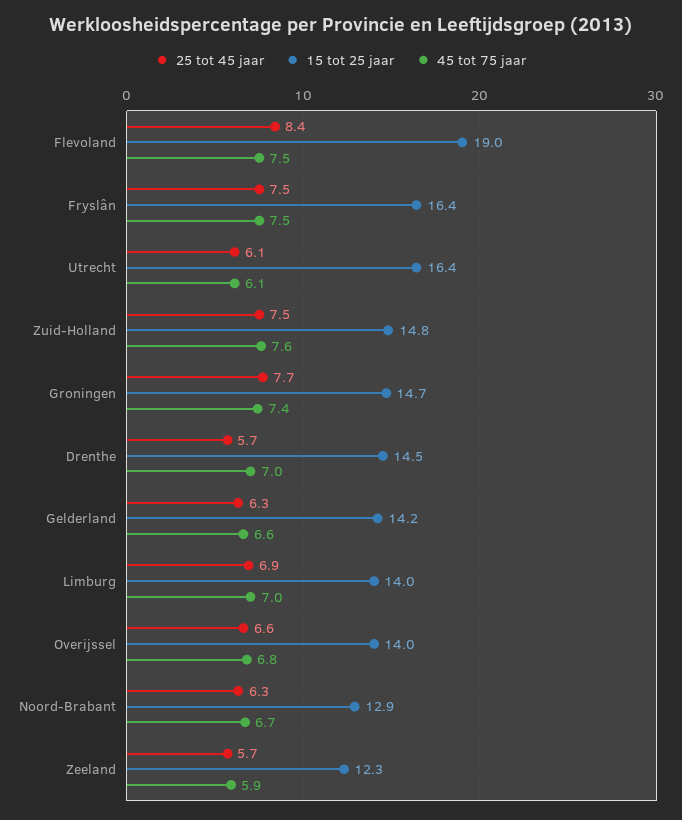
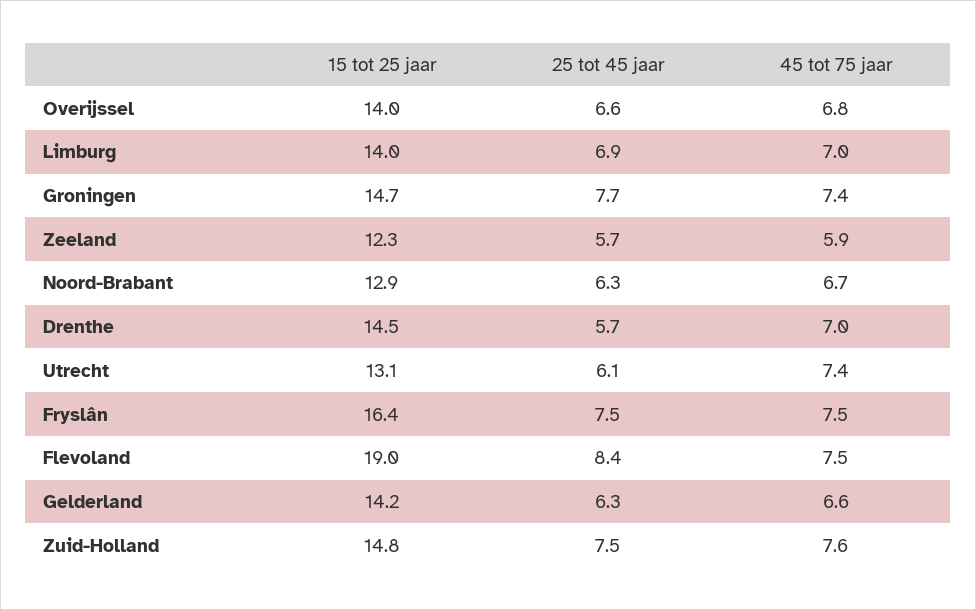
  {
    "25 tot 45 jaar": {
      "Flevoland": 8.4,
      "Fryslân": 7.5,
      "Utrecht": 6.1,
      "Zuid-Holland": 7.5,
      "Groningen": 7.7,
      "Drenthe": 5.7,
      "Gelderland": 6.3,
      "Limburg": 6.9,
      "Overijssel": 6.6,
      "Noord-Brabant": 6.3,
      "Zeeland": 5.7
    },
    "15 tot 25 jaar": {
      "Flevoland": 19,
      "Fryslân": 16.4,
-     "Utrecht": 16.4,
+     "Utrecht": 13.1,
      "Zuid-Holland": 14.8,
      "Groningen": 14.7,
      "Drenthe": 14.5,
      "Gelderland": 14.2,
      "Limburg": 14,
      "Overijssel": 14,
      "Noord-Brabant": 12.9,
      "Zeeland": 12.3
    },
    "45 tot 75 jaar": {
      "Flevoland": 7.5,
      "Fryslân": 7.5,
-     "Utrecht": 6.1,
+     "Utrecht": 7.4,
      "Zuid-Holland": 7.6,
      "Groningen": 7.4,
      "Drenthe": 7,
      "Gelderland": 6.6,
      "Limburg": 7,
      "Overijssel": 6.8,
      "Noord-Brabant": 6.7,
      "Zeeland": 5.9
    }
  }

